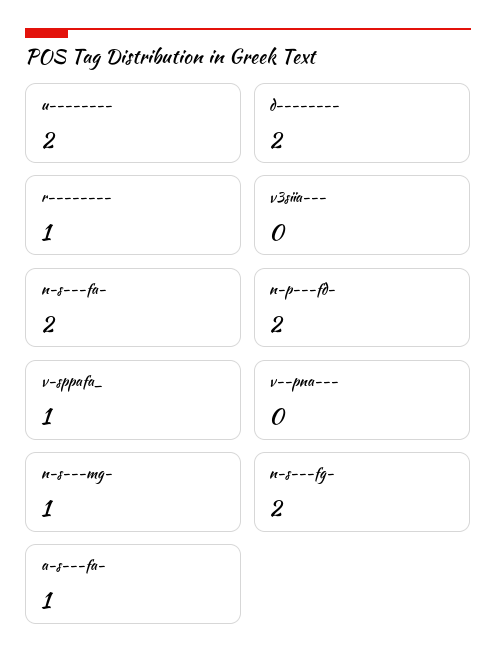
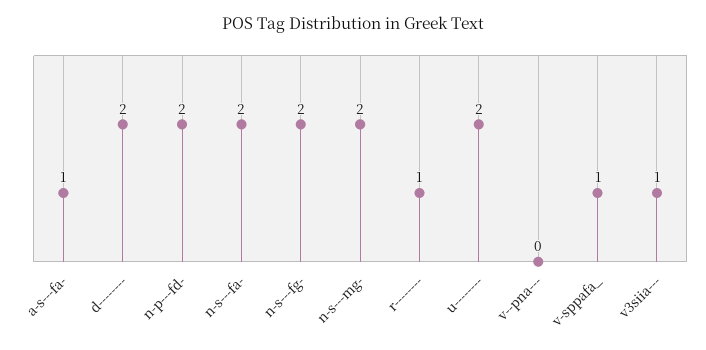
  {
    "u--------": 2,
    "d--------": 2,
    "r--------": 1,
-   "v3siia---": 0,
+   "v3siia---": 1,
    "n-s---fa-": 2,
    "n-p---fd-": 2,
    "v-sppafa_": 1,
    "v--pna---": 0,
-   "n-s---mg-": 1,
+   "n-s---mg-": 2,
    "n-s---fg-": 2,
    "a-s---fa-": 1
  }

